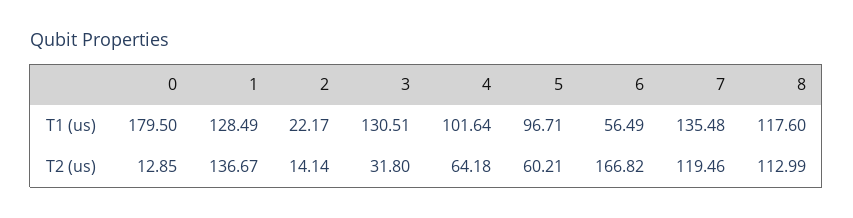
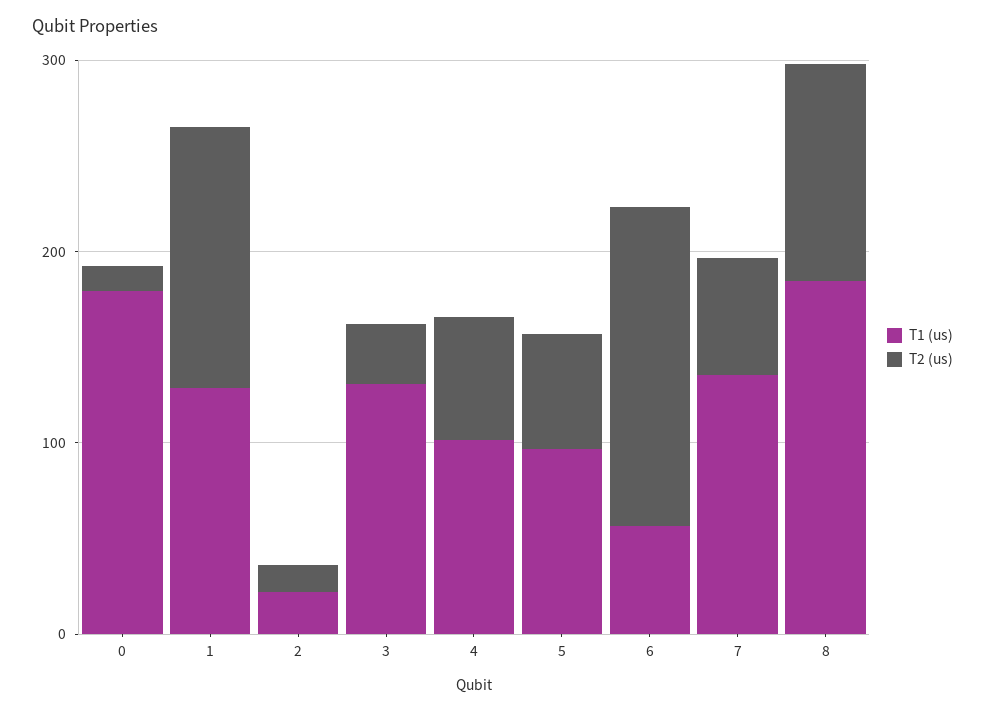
  {
    "T1 (us)": {
      "0": 179.5,
      "1": 128.49,
      "2": 22.17,
      "3": 130.51,
      "4": 101.64,
      "5": 96.71,
      "6": 56.49,
      "7": 135.48,
-     "8": 117.6
+     "8": 180
    },
    "T2 (us)": {
      "0": 12.85,
      "1": 136.67,
      "2": 14.14,
      "3": 31.8,
      "4": 64.18,
      "5": 60.21,
      "6": 166.82,
-     "7": 119.46,
+     "7": 60,
      "8": 112.99
    }
  }

